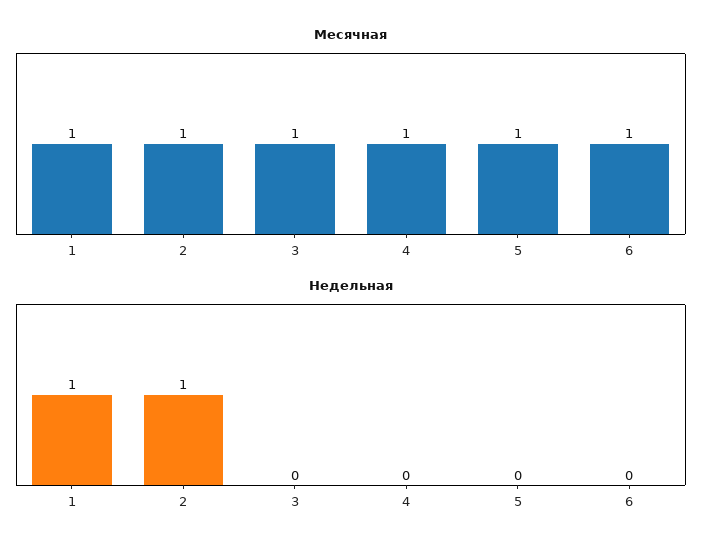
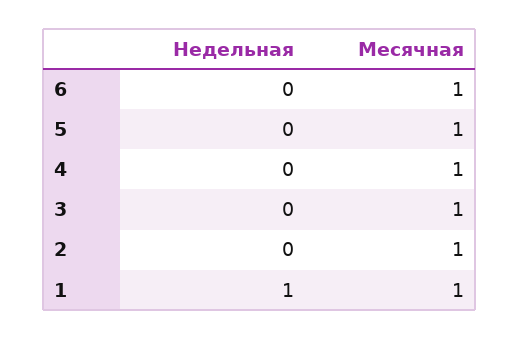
  {
    "Месячная": {
      "1": 1,
      "2": 1,
      "3": 1,
      "4": 1,
      "5": 1,
      "6": 1
    },
    "Недельная": {
      "1": 1,
-     "2": 1,
+     "2": 0,
      "3": 0,
      "4": 0,
      "5": 0,
      "6": 0
    }
  }

